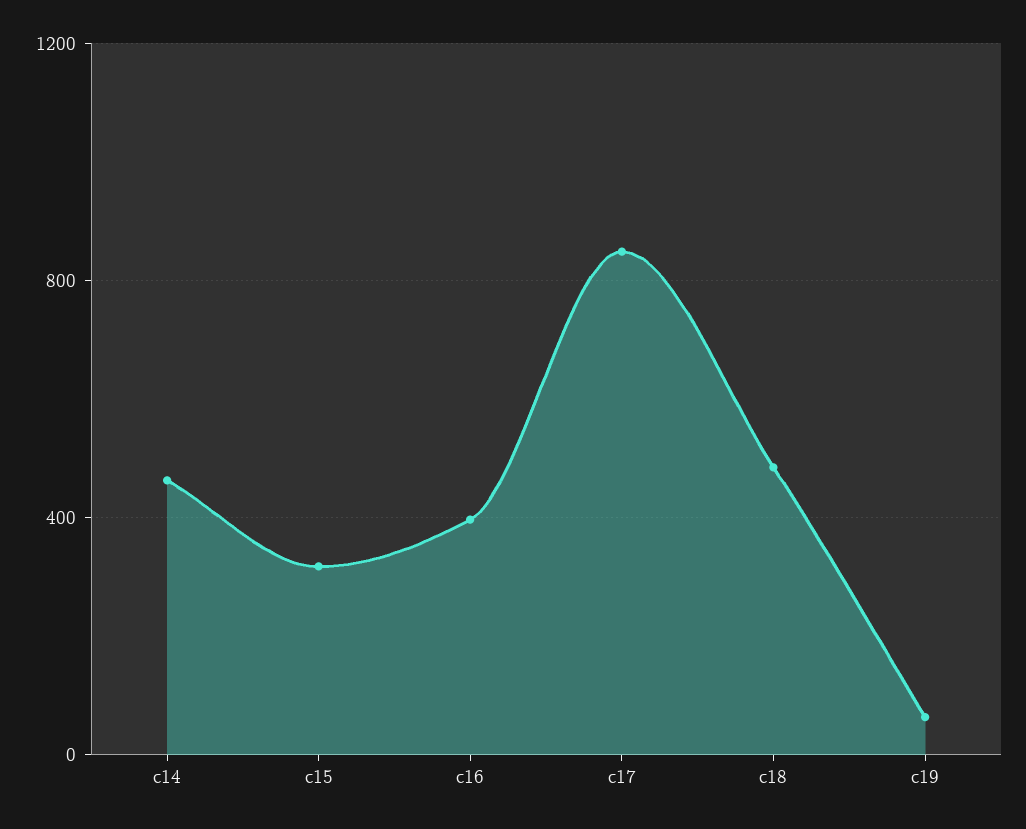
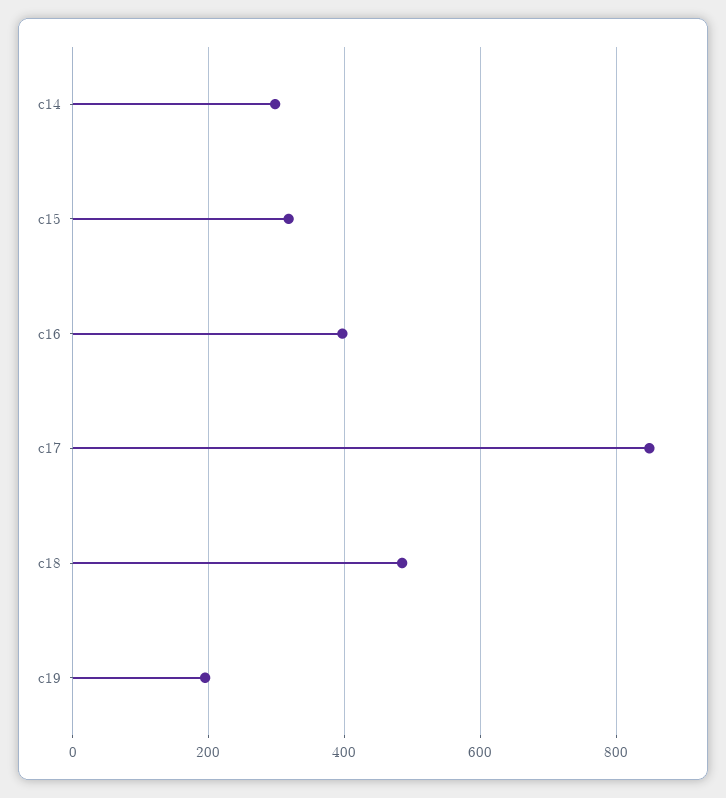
  {
-   "c14": 450,
+   "c14": 300,
    "c15": 320,
    "c16": 400,
    "c17": 840,
    "c18": 480,
-   "c19": 50
+   "c19": 200
  }

